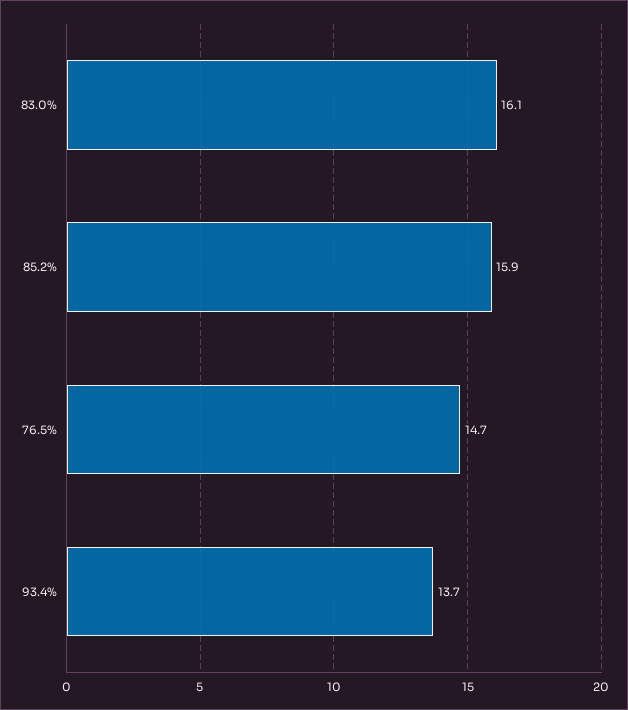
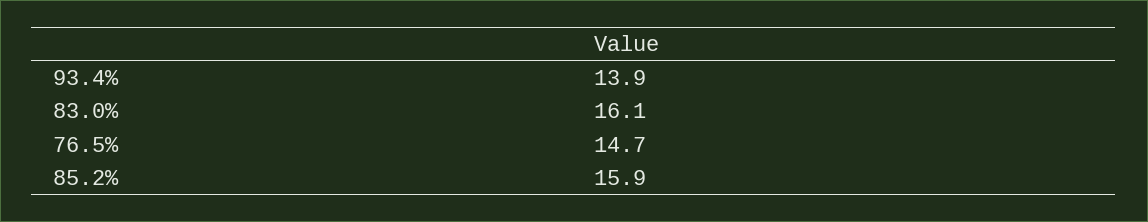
  {
    "83.0%": 16.1,
    "85.2%": 15.9,
    "76.5%": 14.7,
-   "93.4%": 13.7
+   "93.4%": 13.9
  }

